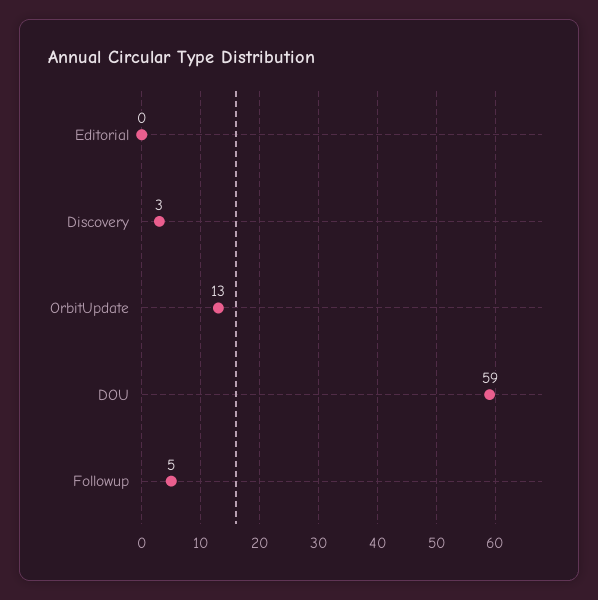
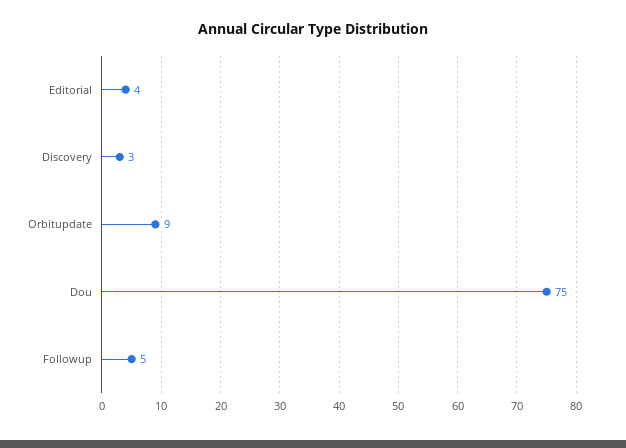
  {
-   "Editorial": 0,
+   "Editorial": 4,
    "Discovery": 3,
-   "OrbitUpdate": 13,
+   "OrbitUpdate": 9,
-   "DOU": 59,
+   "DOU": 75,
    "Followup": 5
  }

